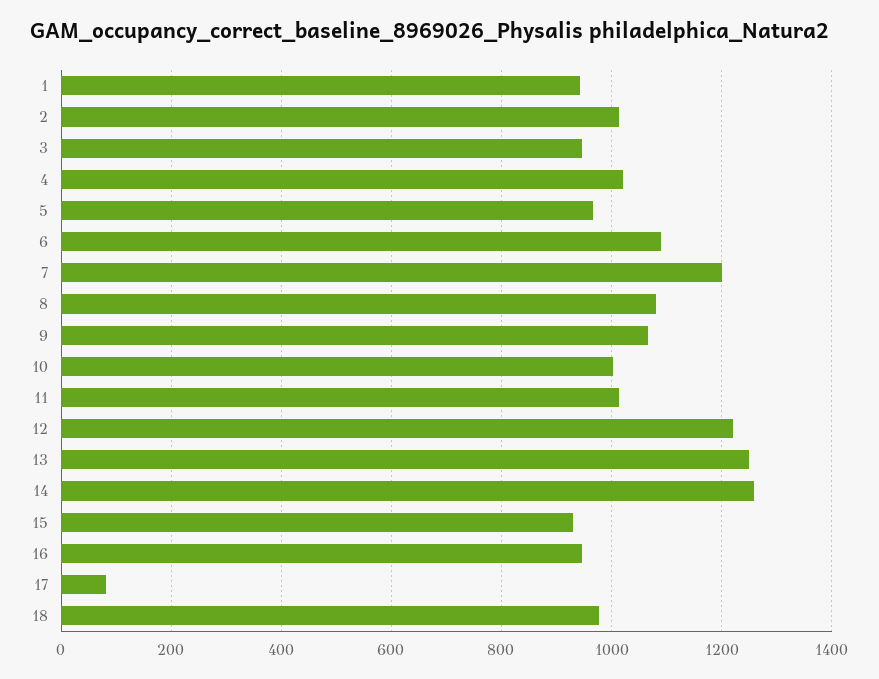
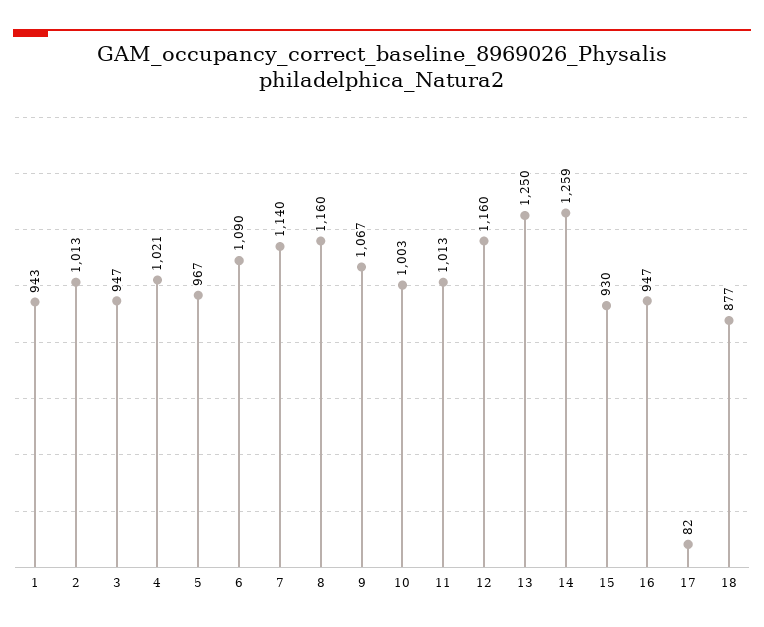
  {
    "1": 943,
    "2": 1013,
    "3": 947,
    "4": 1021,
    "5": 967,
    "6": 1090,
-   "7": 1200,
+   "7": 1140,
-   "8": 1080,
+   "8": 1160,
    "9": 1067,
    "10": 1003,
    "11": 1013,
-   "12": 1220,
+   "12": 1160,
    "13": 1250,
    "14": 1259,
    "15": 930,
    "16": 947,
    "17": 82,
-   "18": 980
+   "18": 877
  }

